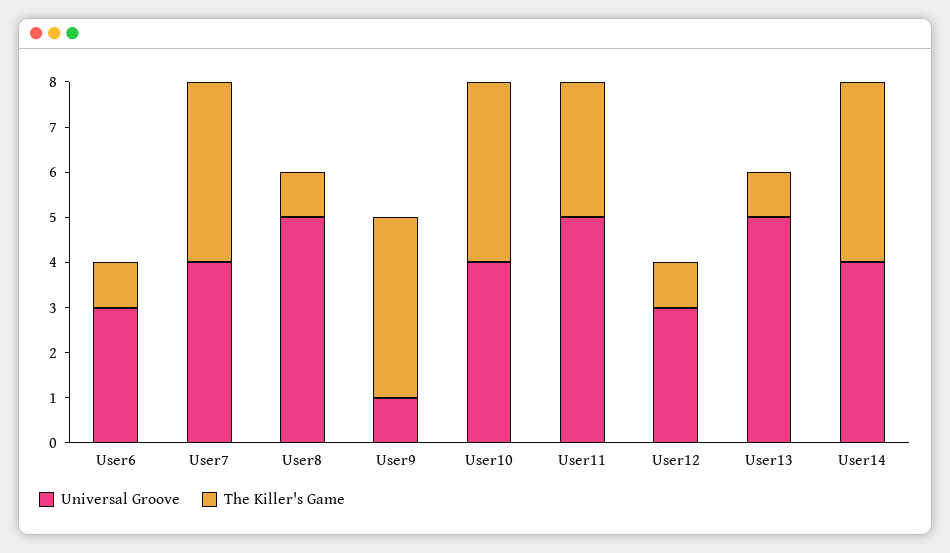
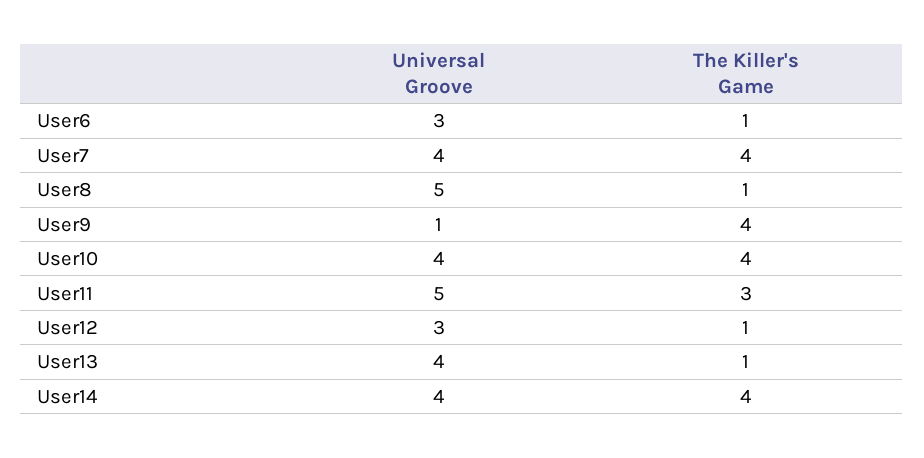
  {
    "Universal Groove": {
      "User6": 3,
      "User7": 4,
      "User8": 5,
      "User9": 1,
      "User10": 4,
      "User11": 5,
      "User12": 3,
-     "User13": 5,
+     "User13": 4,
      "User14": 4
    },
    "The Killer's Game": {
      "User6": 1,
      "User7": 4,
      "User8": 1,
      "User9": 4,
      "User10": 4,
      "User11": 3,
      "User12": 1,
      "User13": 1,
      "User14": 4
    }
  }

